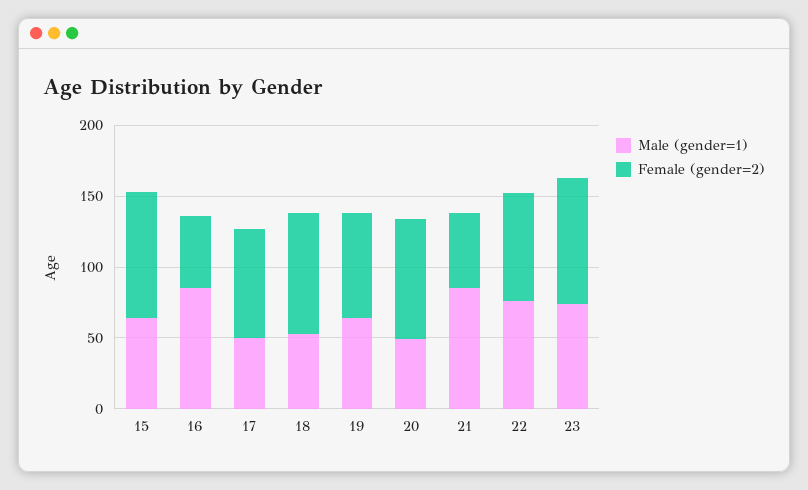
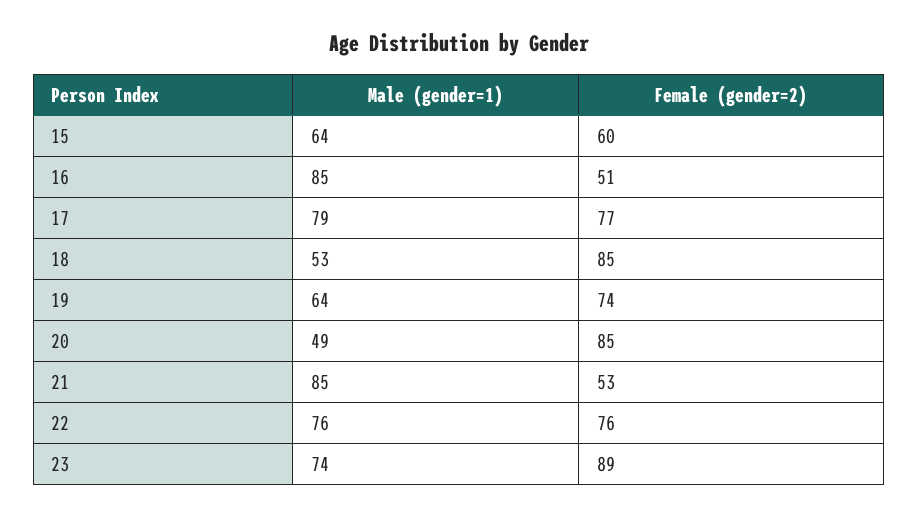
  {
    "Male (gender=1)": {
      "15": 64,
      "16": 85,
-     "17": 50,
+     "17": 79,
      "18": 53,
      "19": 64,
      "20": 49,
      "21": 85,
      "22": 76,
      "23": 74
    },
    "Female (gender=2)": {
-     "15": 90,
+     "15": 60,
      "16": 51,
      "17": 77,
      "18": 85,
      "19": 74,
      "20": 85,
      "21": 53,
      "22": 76,
      "23": 89
    }
  }

